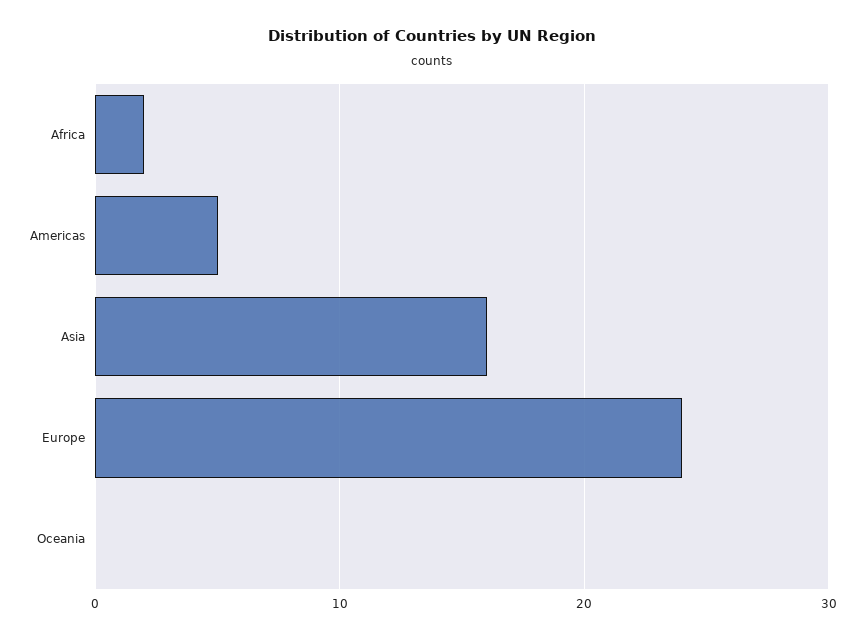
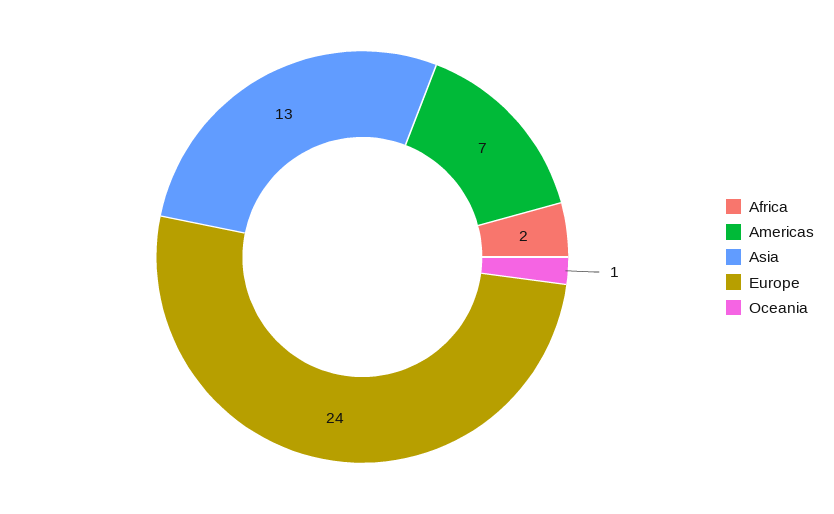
  {
    "Africa": 2,
-   "Americas": 5,
+   "Americas": 7,
-   "Asia": 16,
+   "Asia": 13,
    "Europe": 24,
-   "Oceania": 0
+   "Oceania": 1
  }

